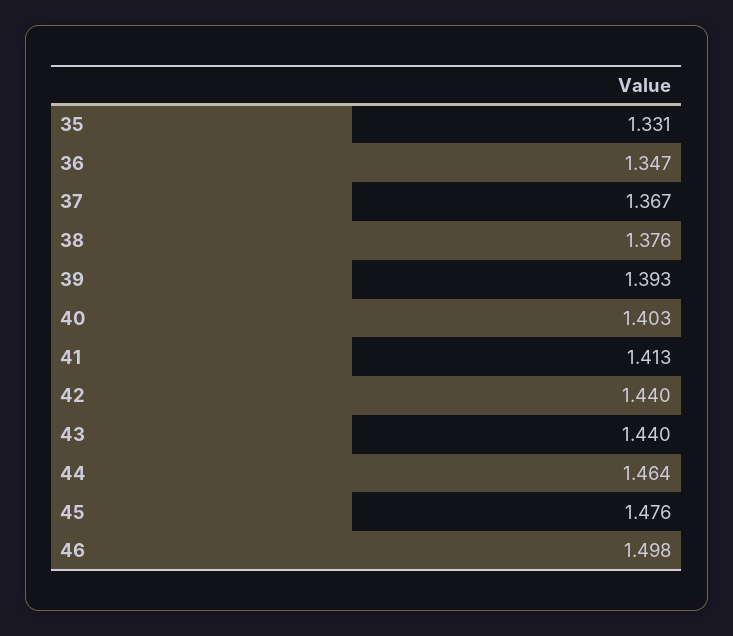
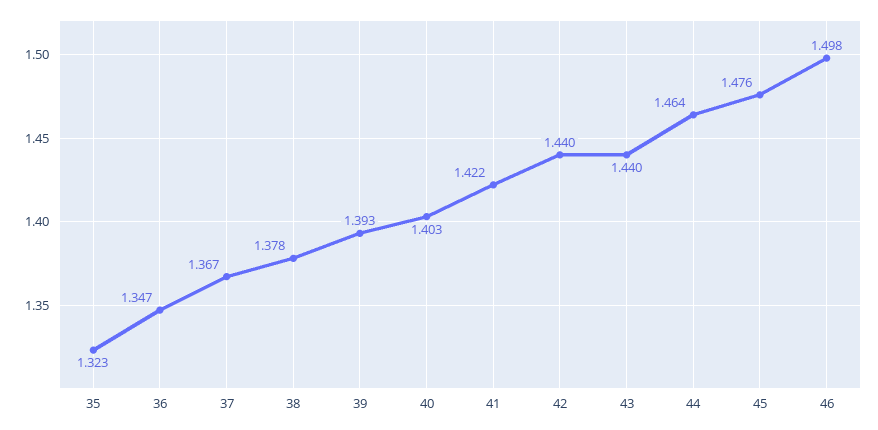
  {
-   "35": 1.331,
+   "35": 1.323,
    "36": 1.347,
    "37": 1.367,
-   "38": 1.376,
+   "38": 1.378,
    "39": 1.393,
    "40": 1.403,
-   "41": 1.413,
+   "41": 1.422,
    "42": 1.44,
    "43": 1.44,
    "44": 1.464,
    "45": 1.476,
    "46": 1.498
  }

